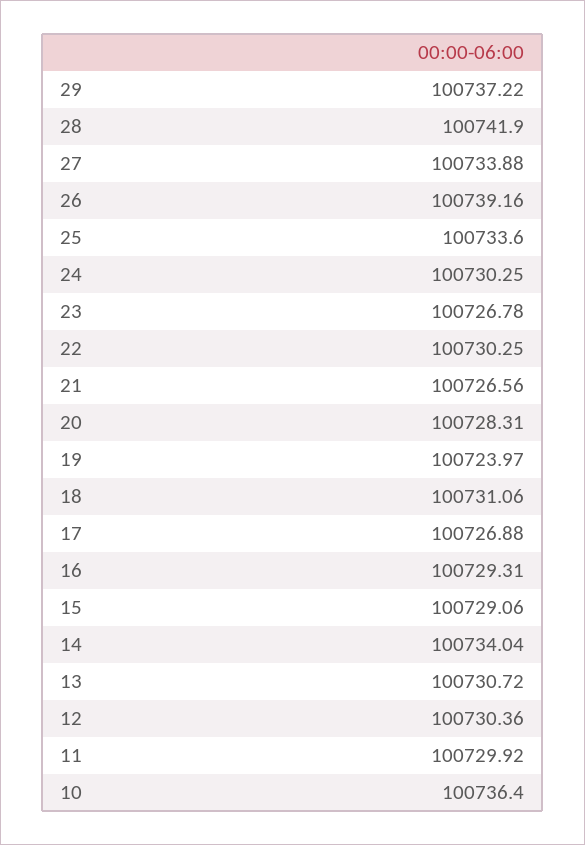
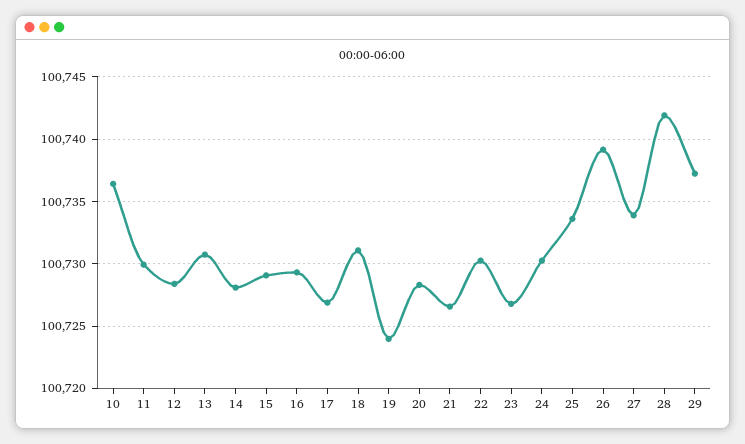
  {
    "29": 100737.22,
    "28": 100741.9,
    "27": 100733.88,
    "26": 100739.16,
    "25": 100733.6,
    "24": 100730.25,
    "23": 100726.78,
    "22": 100730.25,
    "21": 100726.56,
    "20": 100728.31,
    "19": 100723.97,
    "18": 100731.06,
    "17": 100726.88,
    "16": 100729.31,
    "15": 100729.06,
-   "14": 100734.04,
+   "14": 100728,
    "13": 100730.72,
-   "12": 100730.36,
+   "12": 100728.5,
    "11": 100729.92,
    "10": 100736.4
  }

